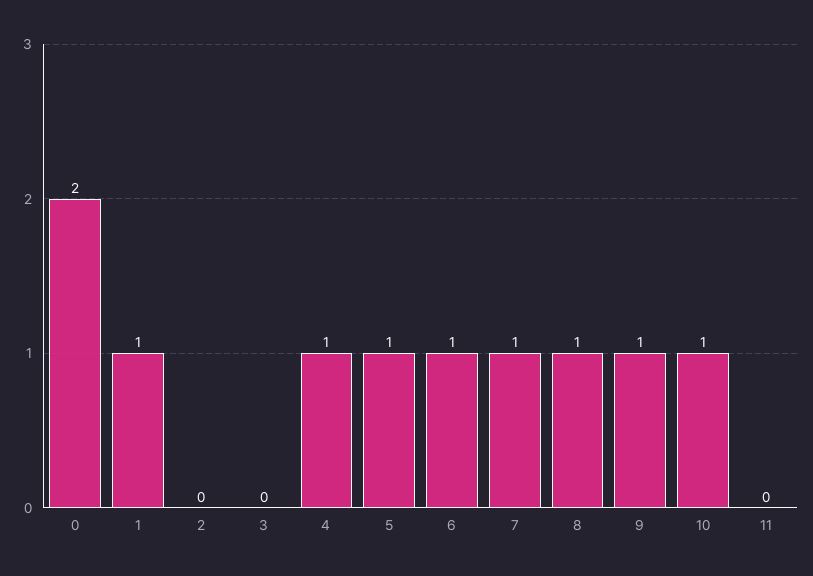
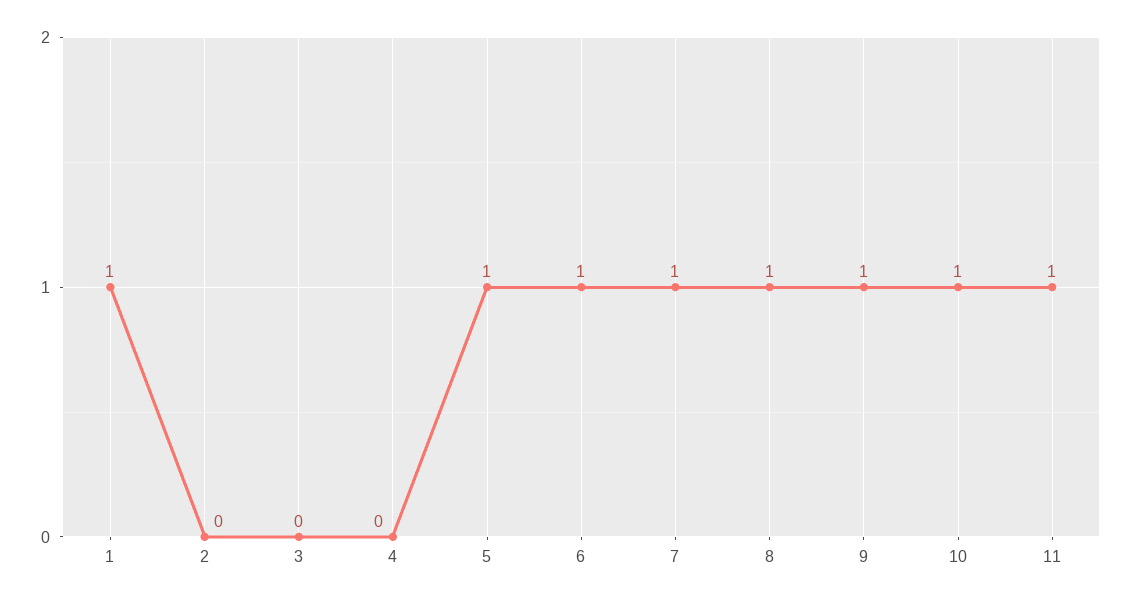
  {
-   "0": 2,
    "1": 1,
    "2": 0,
    "3": 0,
-   "4": 1,
+   "4": 0,
    "5": 1,
    "6": 1,
    "7": 1,
    "8": 1,
    "9": 1,
    "10": 1,
-   "11": 0
+   "11": 1
  }

